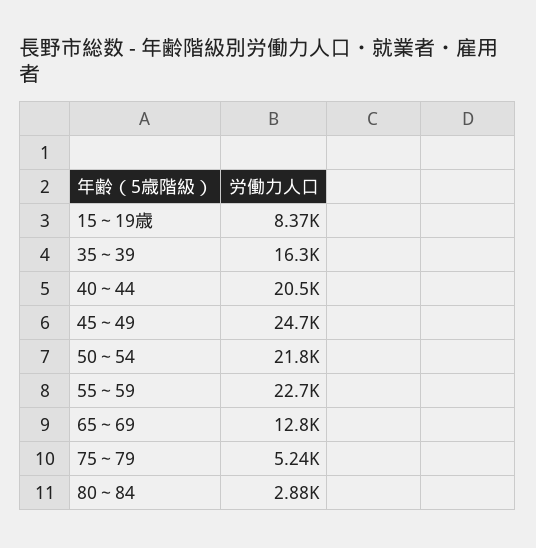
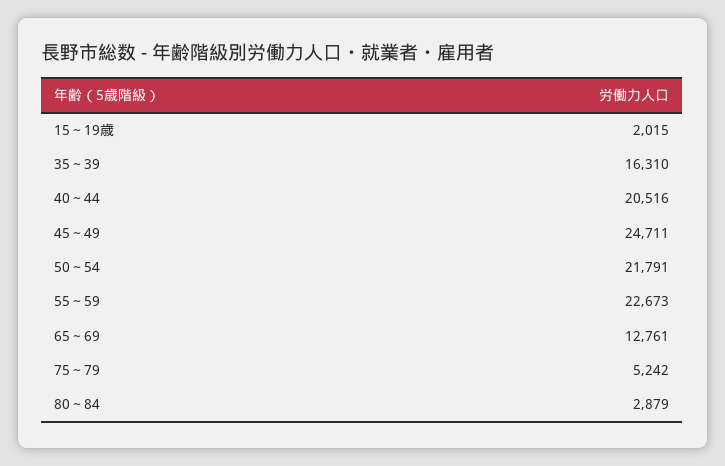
  {
-   "15～19歳": 8370,
+   "15～19歳": 2015,
    "35～39": 16310,
    "40～44": 20516,
    "45～49": 24711,
    "50～54": 21791,
    "55～59": 22673,
    "65～69": 12761,
    "75～79": 5242,
    "80～84": 2879
  }

